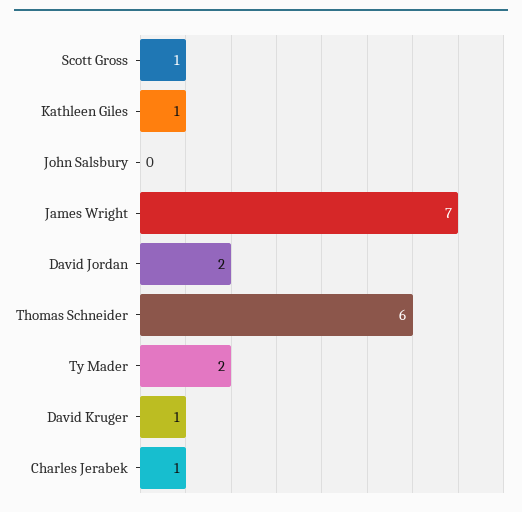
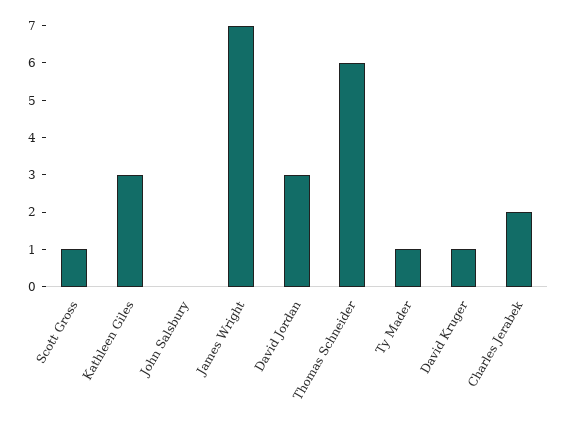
  {
    "Scott Gross": 1,
-   "Kathleen Giles": 1,
+   "Kathleen Giles": 3,
    "John Salsbury": 0,
    "James Wright": 7,
-   "David Jordan": 2,
+   "David Jordan": 3,
    "Thomas Schneider": 6,
-   "Ty Mader": 2,
+   "Ty Mader": 1,
    "David Kruger": 1,
-   "Charles Jerabek": 1
+   "Charles Jerabek": 2
  }

